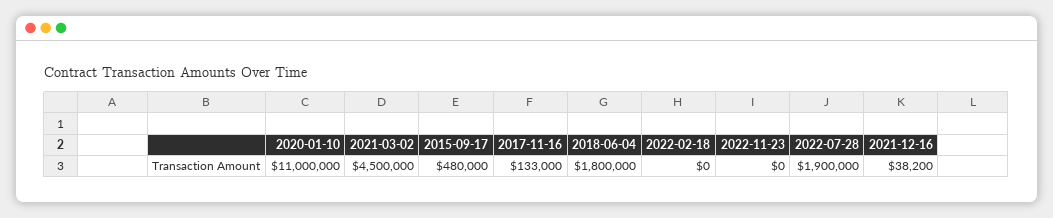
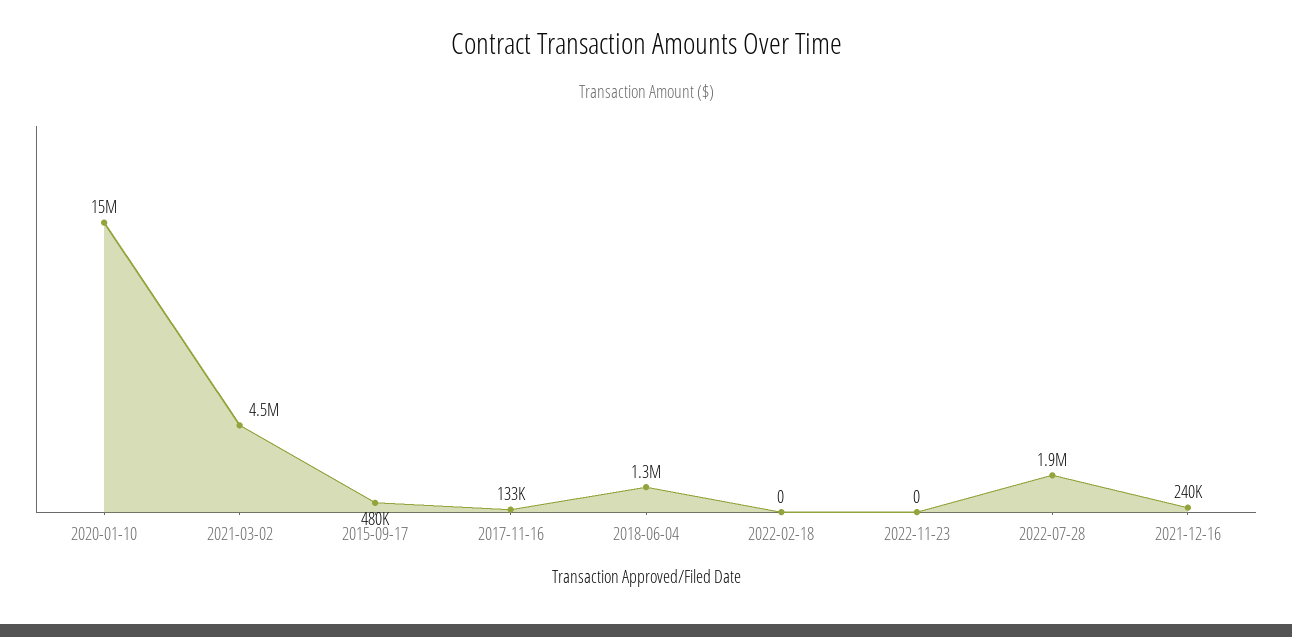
  {
-   "2020-01-10": 11000000,
+   "2020-01-10": 15000000,
    "2021-03-02": 4500000,
    "2015-09-17": 480000,
    "2017-11-16": 133000,
-   "2018-06-04": 1800000,
+   "2018-06-04": 1300000,
    "2022-02-18": 0,
    "2022-11-23": 0,
    "2022-07-28": 1900000,
-   "2021-12-16": 38200
+   "2021-12-16": 240000
  }

